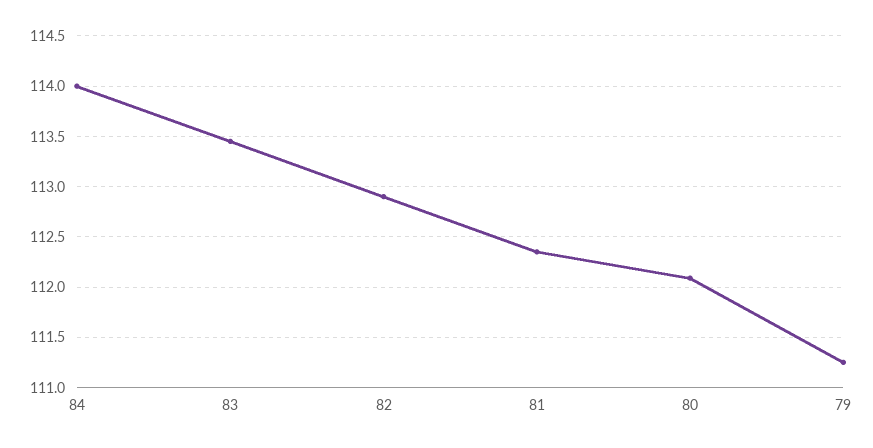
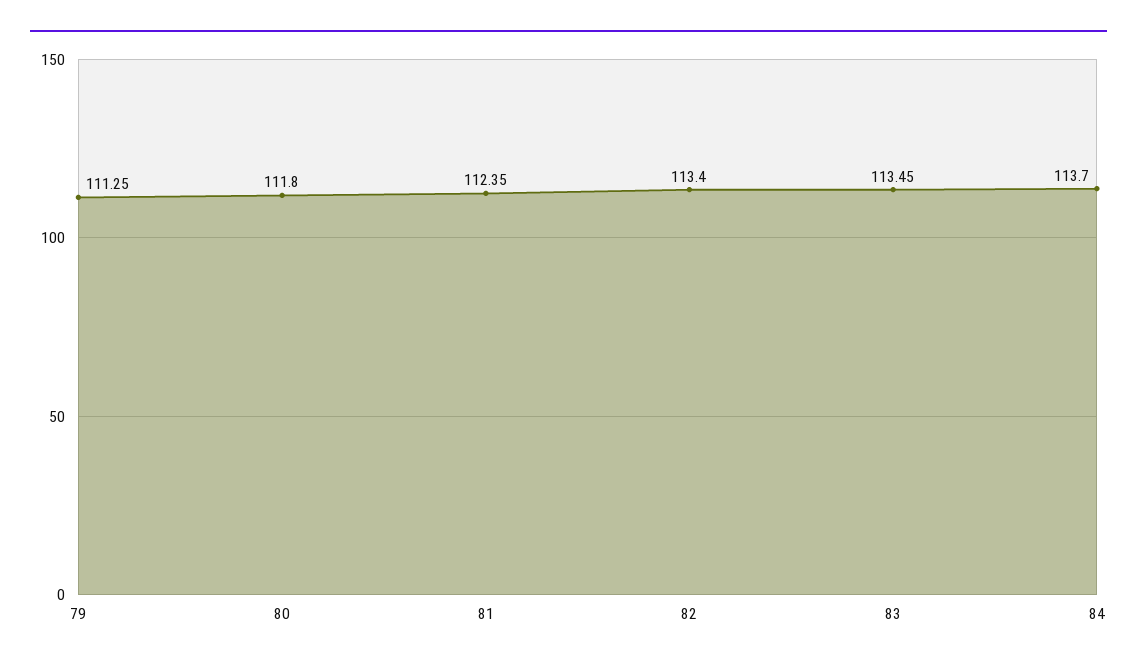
  {
-   "84": 114,
+   "84": 113.7,
    "83": 113.45,
-   "82": 112.9,
+   "82": 113.4,
    "81": 112.35,
-   "80": 112.1,
+   "80": 111.8,
    "79": 111.25
  }

